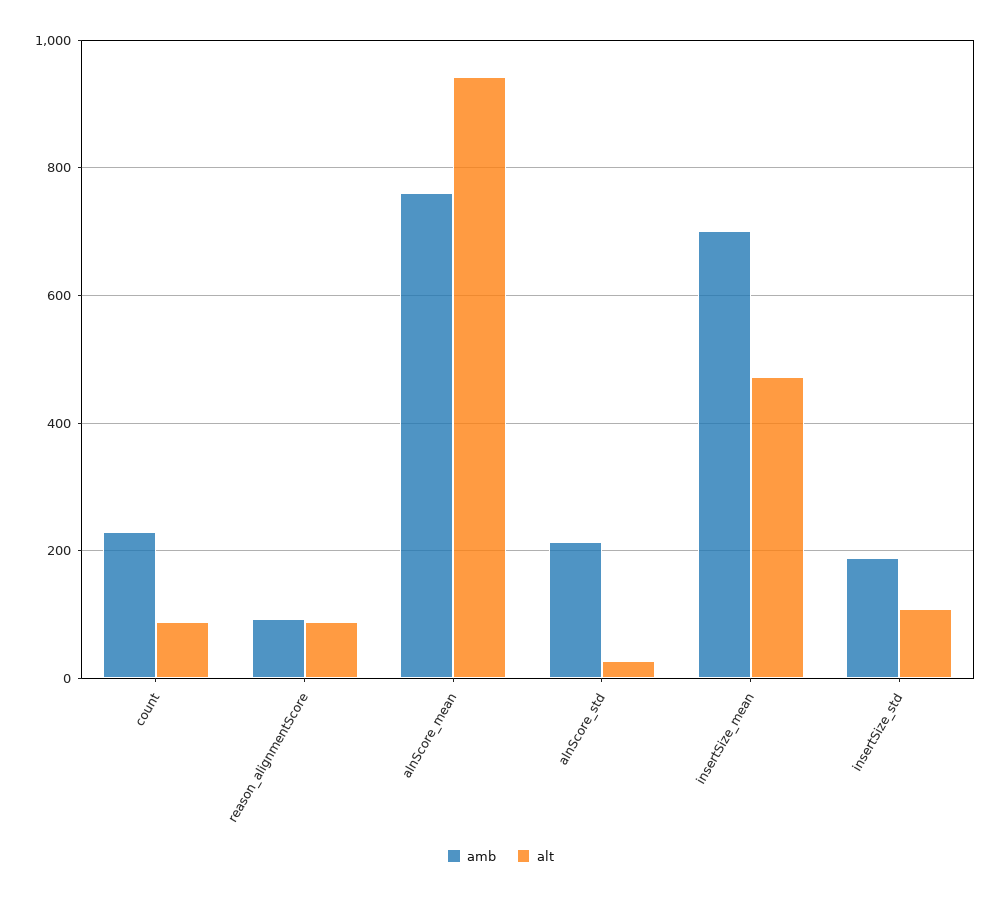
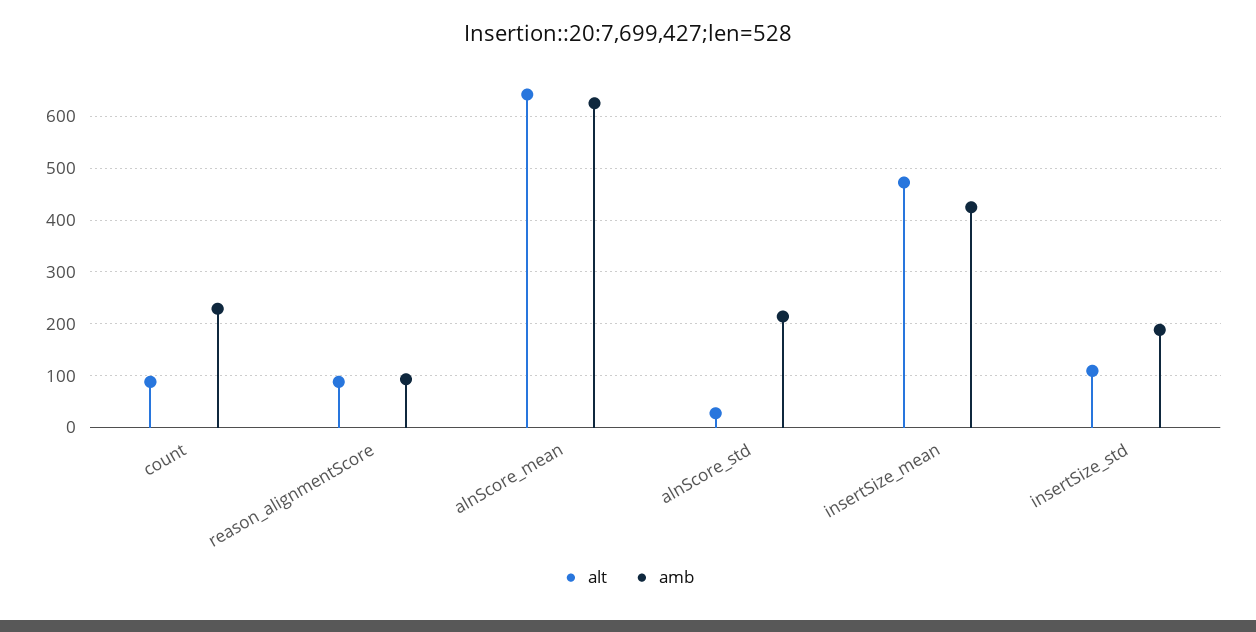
  {
    "amb": {
      "count": 220,
      "reason_alignmentScore": 100,
-     "alnScore_mean": 760,
+     "alnScore_mean": 620,
      "alnScore_std": 220,
-     "insertSize_mean": 700,
+     "insertSize_mean": 420,
      "insertSize_std": 180
    },
    "alt": {
      "count": 80,
      "reason_alignmentScore": 80,
-     "alnScore_mean": 940,
+     "alnScore_mean": 640,
      "alnScore_std": 20,
      "insertSize_mean": 480,
      "insertSize_std": 100
    }
  }

